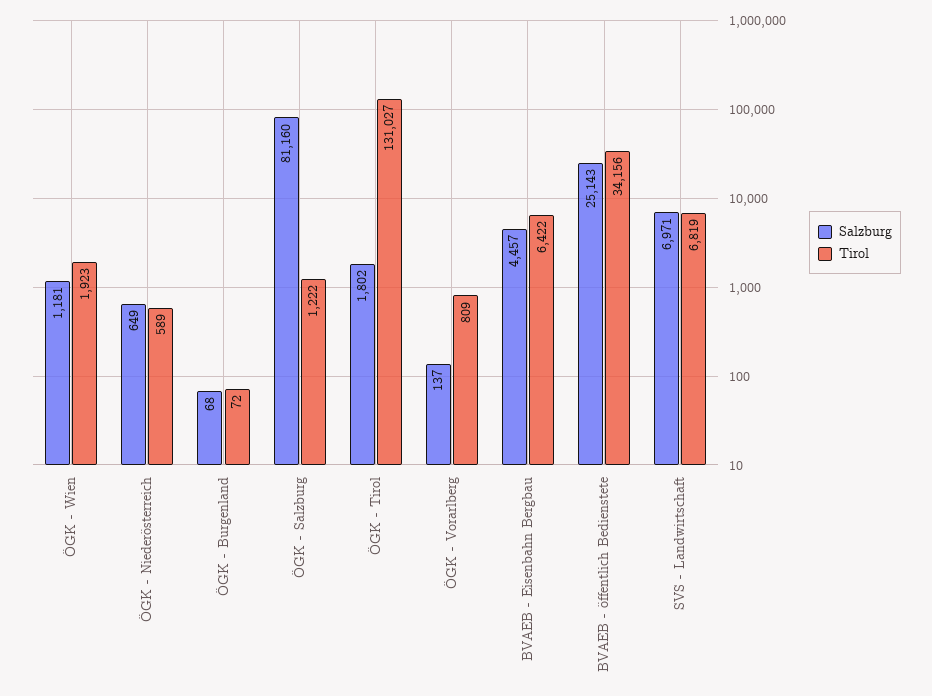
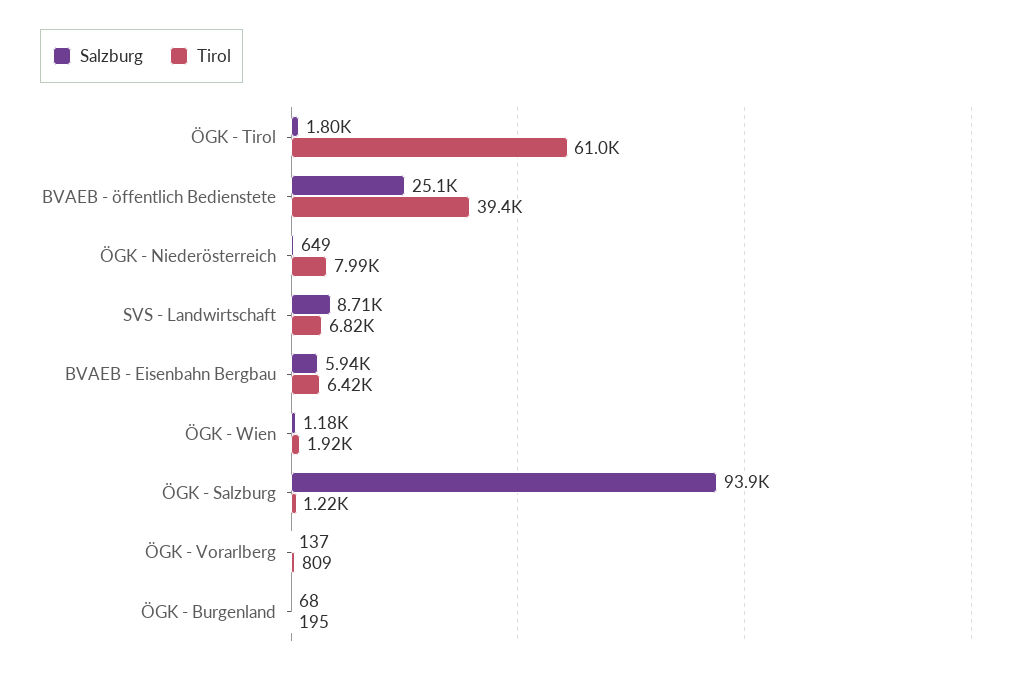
  {
    "Salzburg": {
      "ÖGK - Wien": 1181,
      "ÖGK - Niederösterreich": 649,
      "ÖGK - Burgenland": 68,
-     "ÖGK - Salzburg": 81160,
+     "ÖGK - Salzburg": 93900,
      "ÖGK - Tirol": 1802,
      "ÖGK - Vorarlberg": 137,
-     "BVAEB - Eisenbahn Bergbau": 4457,
+     "BVAEB - Eisenbahn Bergbau": 5940,
      "BVAEB - öffentlich Bedienstete": 25143,
-     "SVS - Landwirtschaft": 6971
+     "SVS - Landwirtschaft": 8710
    },
    "Tirol": {
      "ÖGK - Wien": 1923,
-     "ÖGK - Niederösterreich": 589,
+     "ÖGK - Niederösterreich": 7990,
-     "ÖGK - Burgenland": 72,
+     "ÖGK - Burgenland": 195,
      "ÖGK - Salzburg": 1222,
-     "ÖGK - Tirol": 131027,
+     "ÖGK - Tirol": 61000,
      "ÖGK - Vorarlberg": 809,
      "BVAEB - Eisenbahn Bergbau": 6422,
-     "BVAEB - öffentlich Bedienstete": 34156,
+     "BVAEB - öffentlich Bedienstete": 39400,
      "SVS - Landwirtschaft": 6819
    }
  }

